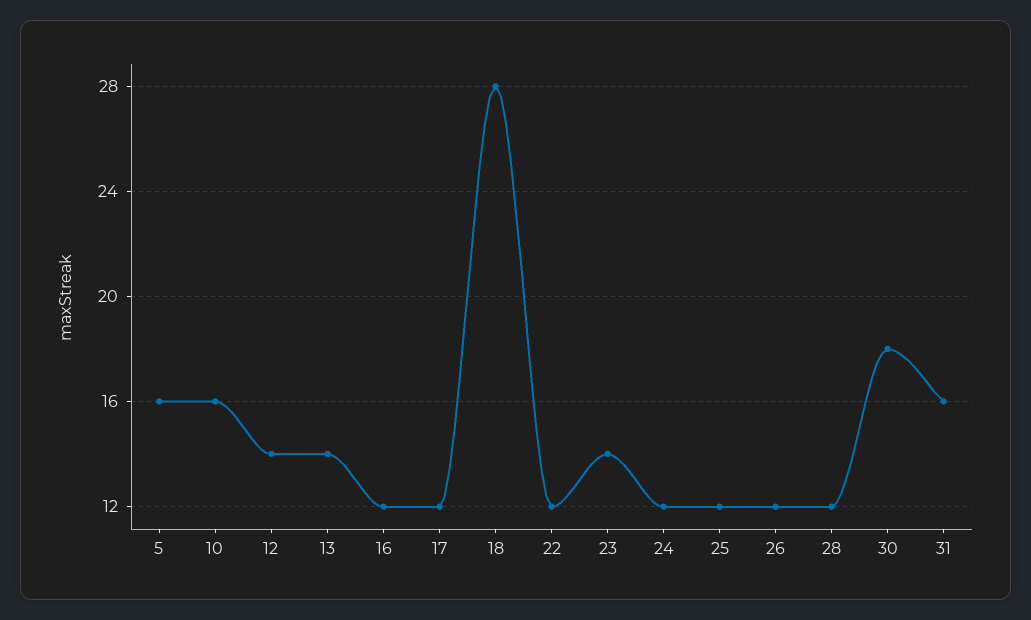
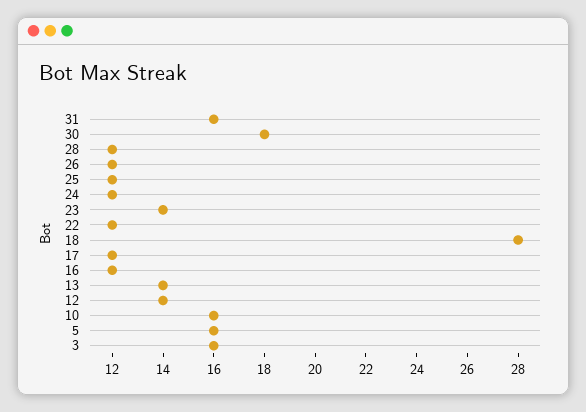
  {
    "5": 16,
    "10": 16,
    "12": 14,
    "13": 14,
    "16": 12,
    "17": 12,
    "18": 28,
    "22": 12,
    "23": 14,
    "24": 12,
    "25": 12,
    "26": 12,
    "28": 12,
    "30": 18,
-   "31": 16
+   "31": 16,
+   "3": 16
  }

